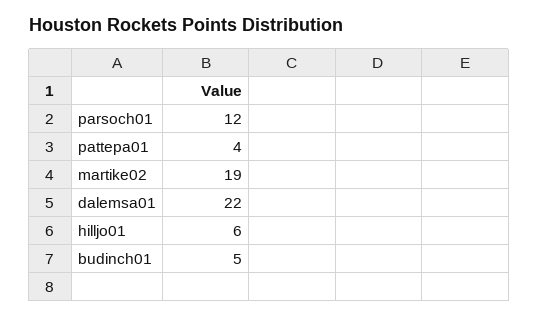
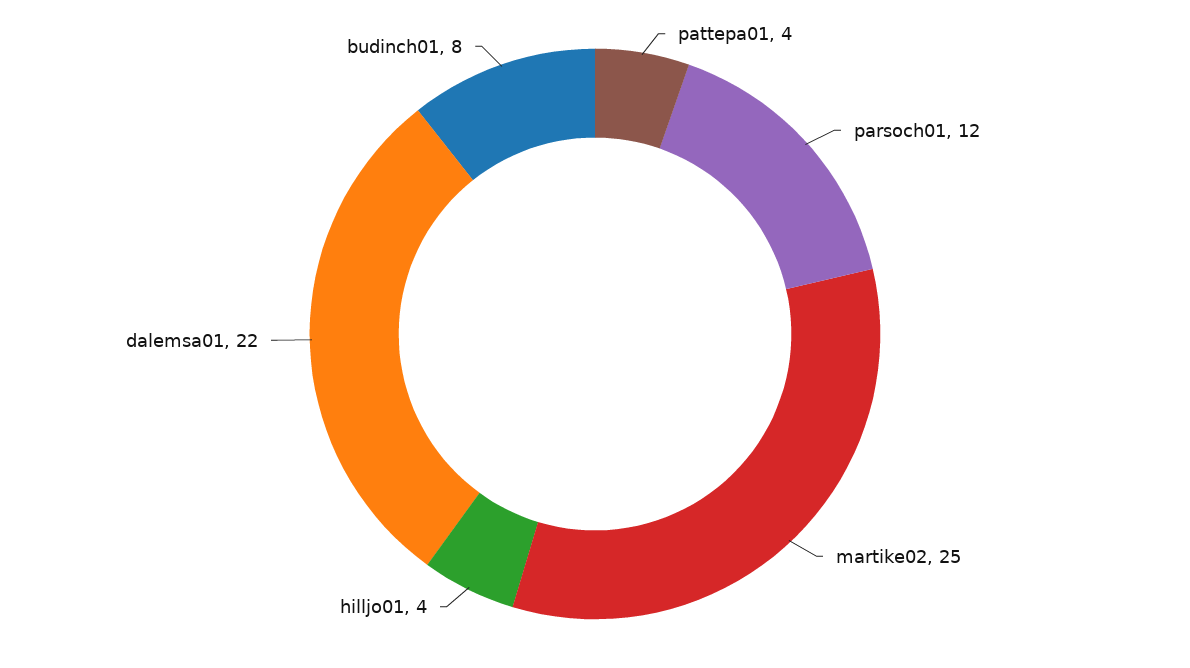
  {
    "parsoch01": 12,
    "pattepa01": 4,
-   "martike02": 19,
+   "martike02": 25,
    "dalemsa01": 22,
-   "hilljo01": 6,
+   "hilljo01": 4,
-   "budinch01": 5
+   "budinch01": 8
  }

